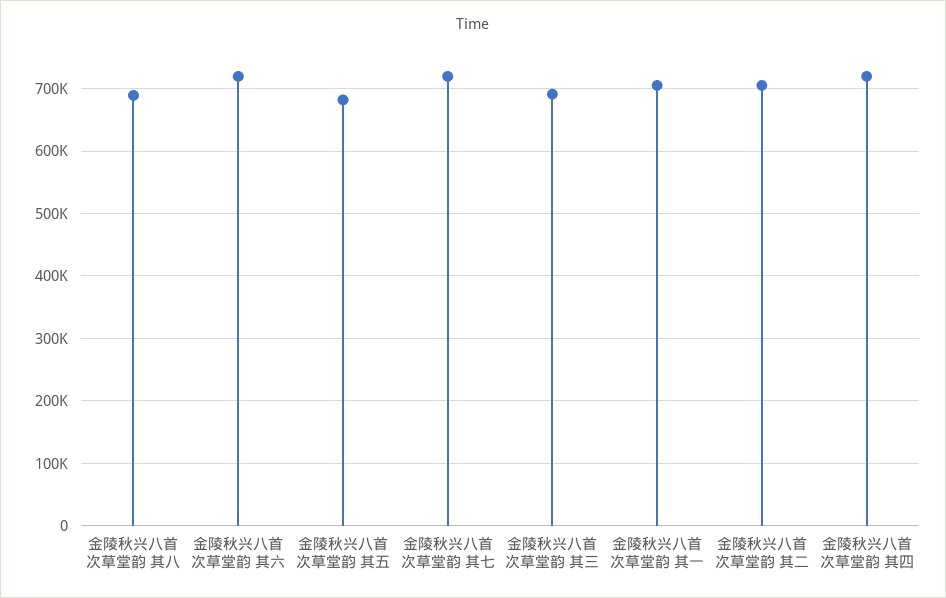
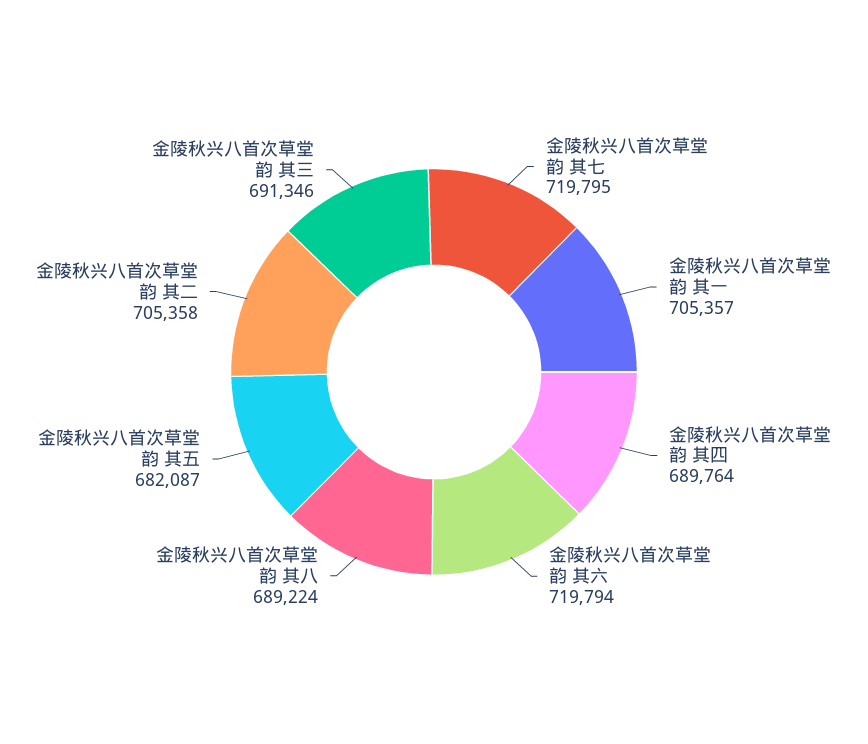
  {
    "金陵秋兴八首次草堂韵 其八": 689224,
    "金陵秋兴八首次草堂韵 其六": 719794,
    "金陵秋兴八首次草堂韵 其五": 682087,
    "金陵秋兴八首次草堂韵 其七": 719795,
    "金陵秋兴八首次草堂韵 其三": 691346,
    "金陵秋兴八首次草堂韵 其一": 705357,
    "金陵秋兴八首次草堂韵 其二": 705358,
-   "金陵秋兴八首次草堂韵 其四": 720000
+   "金陵秋兴八首次草堂韵 其四": 689764
  }

